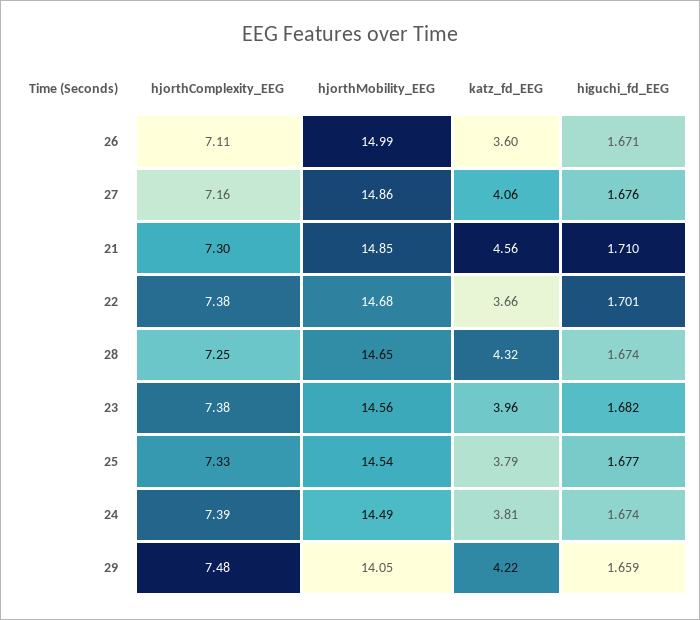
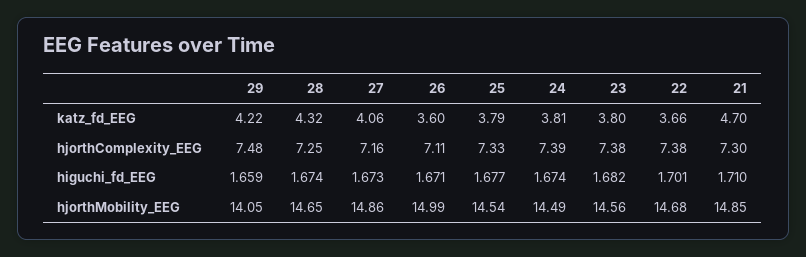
  {
    "hjorthComplexity_EEG": {
      "26": 7.11,
      "27": 7.16,
      "21": 7.3,
      "22": 7.38,
      "28": 7.25,
      "23": 7.38,
      "25": 7.33,
      "24": 7.39,
      "29": 7.48
    },
    "hjorthMobility_EEG": {
      "26": 14.99,
      "27": 14.86,
      "21": 14.85,
      "22": 14.68,
      "28": 14.65,
      "23": 14.56,
      "25": 14.54,
      "24": 14.49,
      "29": 14.05
    },
    "katz_fd_EEG": {
      "26": 3.6,
      "27": 4.06,
-     "21": 4.56,
+     "21": 4.7,
      "22": 3.66,
      "28": 4.32,
-     "23": 3.96,
+     "23": 3.8,
      "25": 3.79,
      "24": 3.81,
      "29": 4.22
    },
    "higuchi_fd_EEG": {
      "26": 1.671,
-     "27": 1.676,
+     "27": 1.673,
      "21": 1.71,
      "22": 1.701,
      "28": 1.674,
      "23": 1.682,
      "25": 1.677,
      "24": 1.674,
      "29": 1.659
    }
  }

